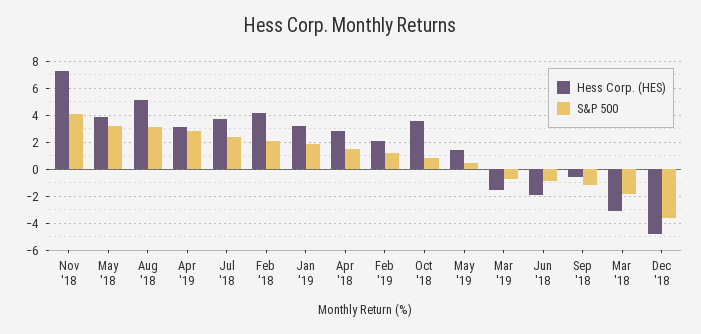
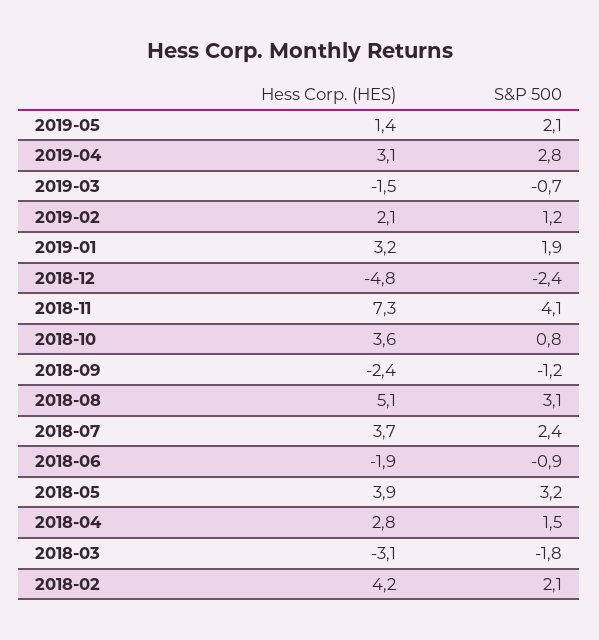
  {
    "Hess Corp. (HES)": {
      "Nov '18": 7.3,
      "May '18": 3.9,
      "Aug '18": 5.1,
      "Apr '19": 3.1,
      "Jul '18": 3.7,
      "Feb '18": 4.2,
      "Jan '19": 3.2,
      "Apr '18": 2.8,
      "Feb '19": 2.1,
      "Oct '18": 3.6,
      "May '19": 1.4,
      "Mar '19": -1.5,
      "Jun '18": -1.9,
-     "Sep '18": -0.5,
+     "Sep '18": -2.4,
      "Mar '18": -3.1,
      "Dec '18": -4.8
    },
    "S&P 500": {
      "Nov '18": 4.1,
      "May '18": 3.2,
      "Aug '18": 3.1,
      "Apr '19": 2.8,
      "Jul '18": 2.4,
      "Feb '18": 2.1,
      "Jan '19": 1.9,
      "Apr '18": 1.5,
      "Feb '19": 1.2,
      "Oct '18": 0.8,
-     "May '19": 0.5,
+     "May '19": 2.1,
      "Mar '19": -0.7,
      "Jun '18": -0.9,
      "Sep '18": -1.2,
      "Mar '18": -1.8,
-     "Dec '18": -3.5
+     "Dec '18": -2.4
    }
  }

